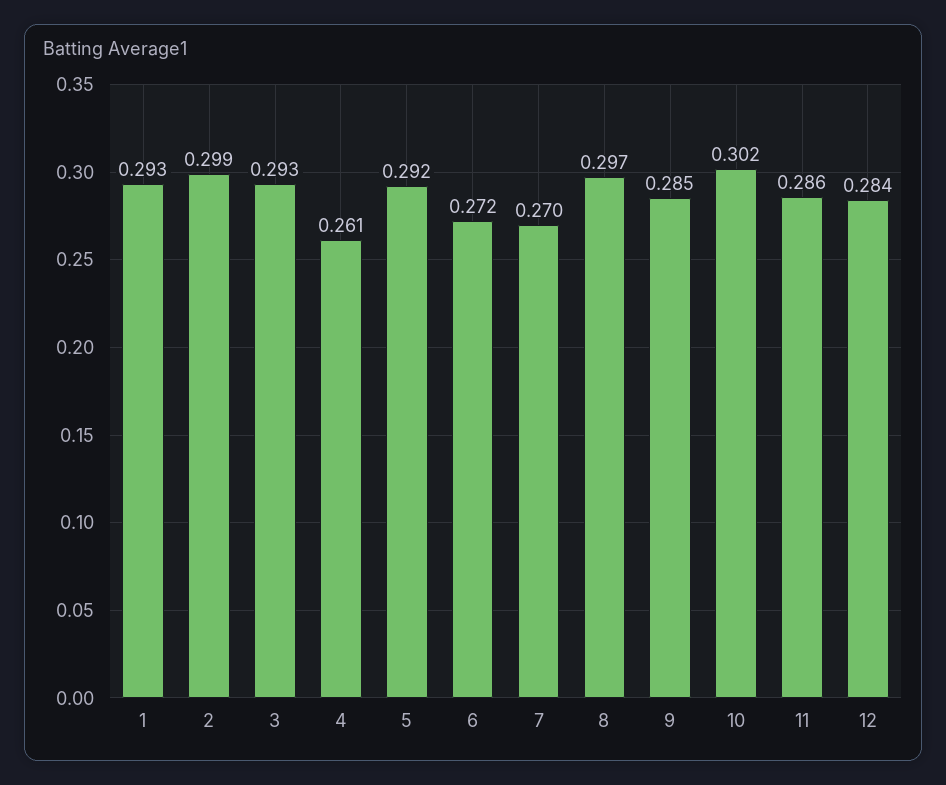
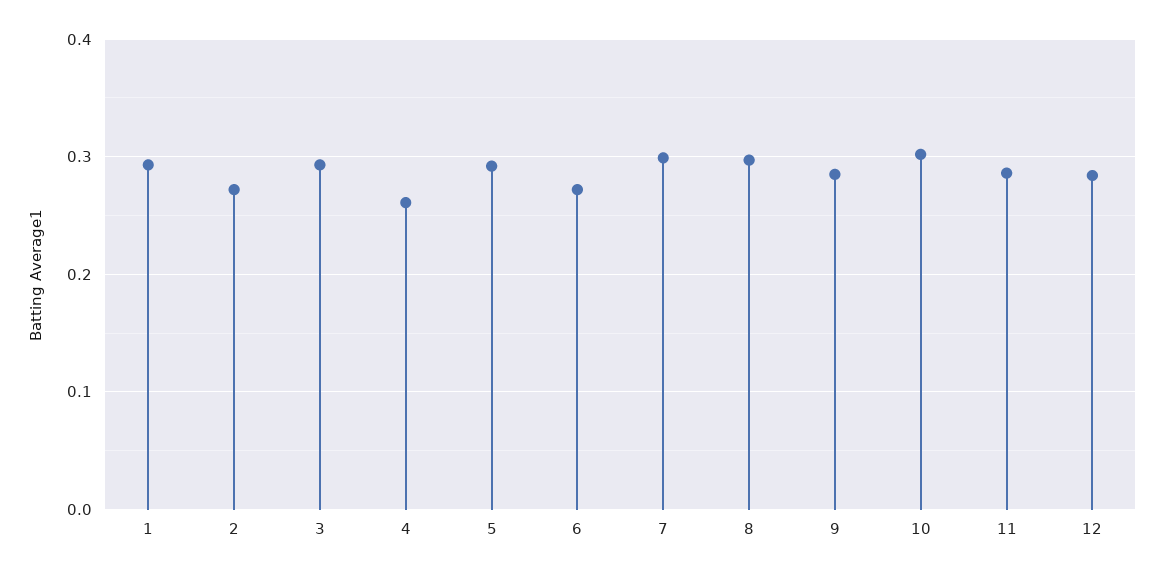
  {
    "1": 0.293,
-   "2": 0.299,
+   "2": 0.27,
    "3": 0.293,
    "4": 0.261,
    "5": 0.292,
    "6": 0.272,
-   "7": 0.27,
+   "7": 0.3,
    "8": 0.297,
    "9": 0.285,
    "10": 0.302,
    "11": 0.286,
    "12": 0.284
  }

